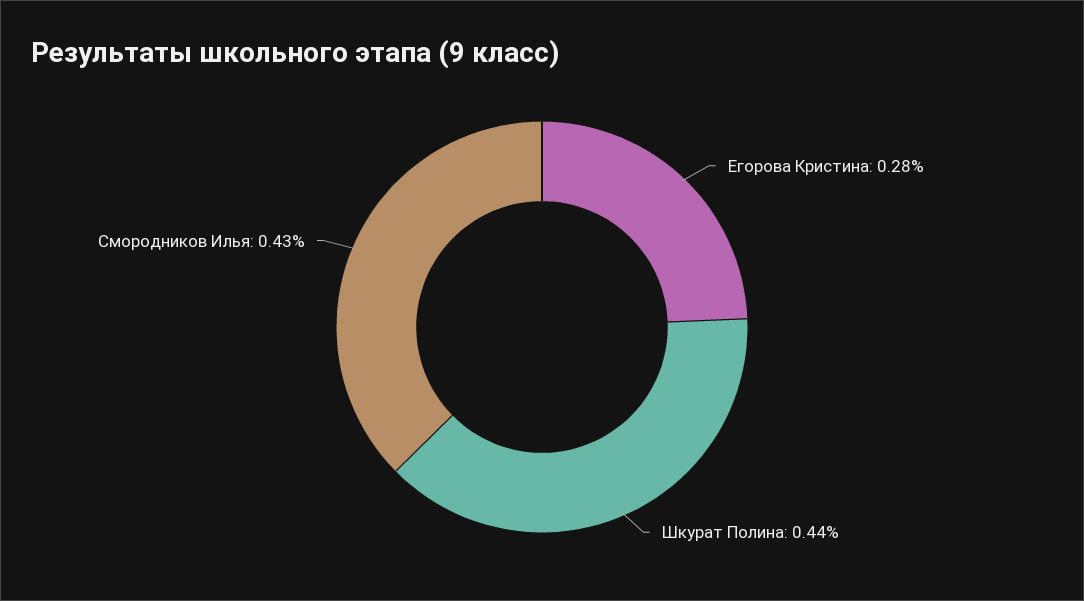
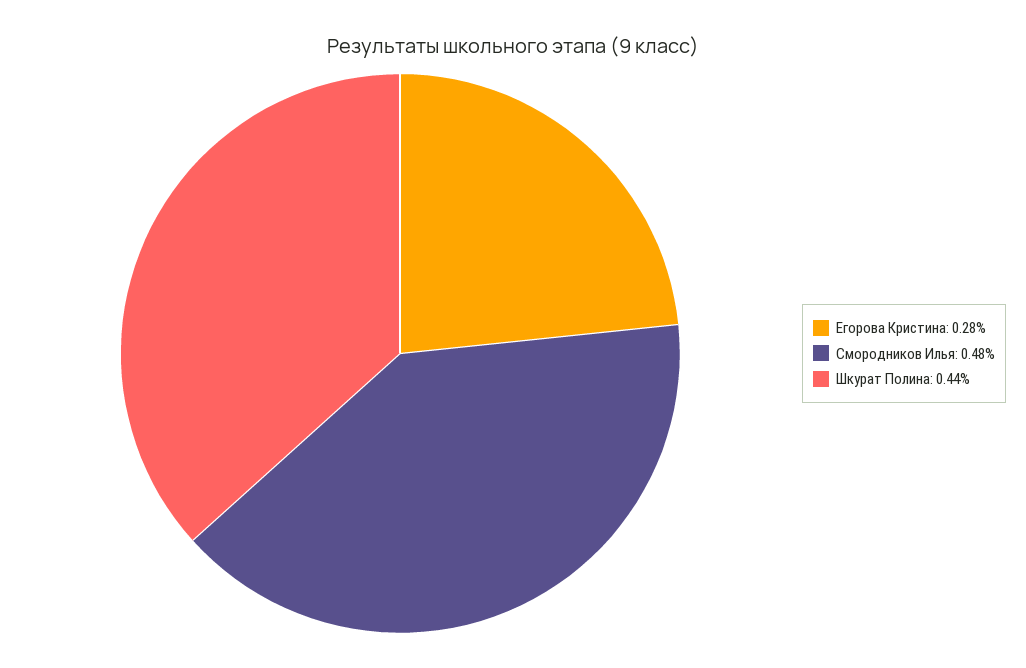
  {
    "Егорова Кристина": 0.28,
    "Шкурат Полина": 0.44,
-   "Смородников Илья": 0.43
+   "Смородников Илья": 0.48
  }

